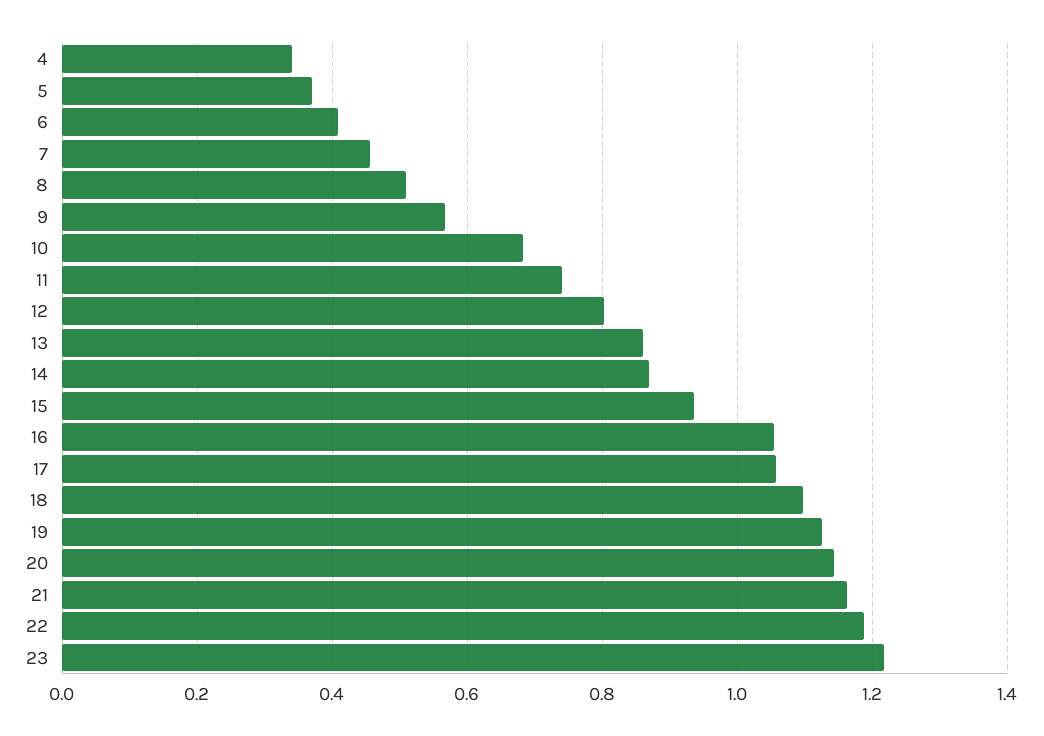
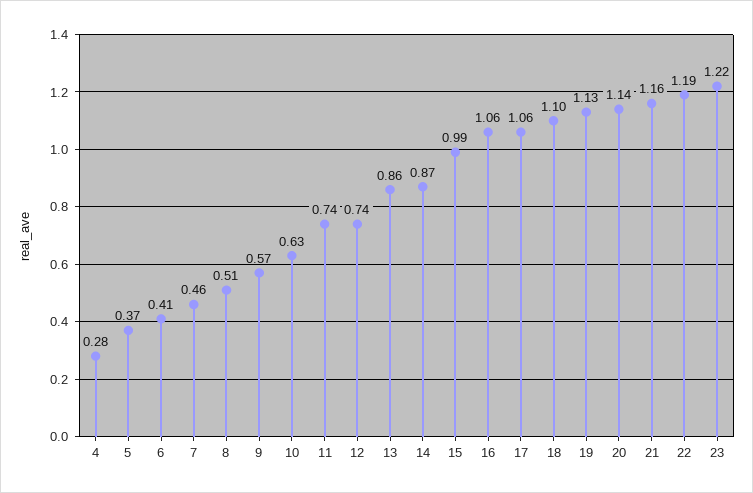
  {
-   "4": 0.34,
+   "4": 0.28,
    "5": 0.37,
    "6": 0.41,
    "7": 0.46,
    "8": 0.51,
    "9": 0.57,
-   "10": 0.68,
+   "10": 0.63,
    "11": 0.74,
-   "12": 0.8,
+   "12": 0.74,
    "13": 0.86,
    "14": 0.87,
-   "15": 0.94,
+   "15": 0.99,
    "16": 1.06,
    "17": 1.06,
    "18": 1.1,
    "19": 1.13,
    "20": 1.14,
    "21": 1.16,
    "22": 1.19,
    "23": 1.22
  }

